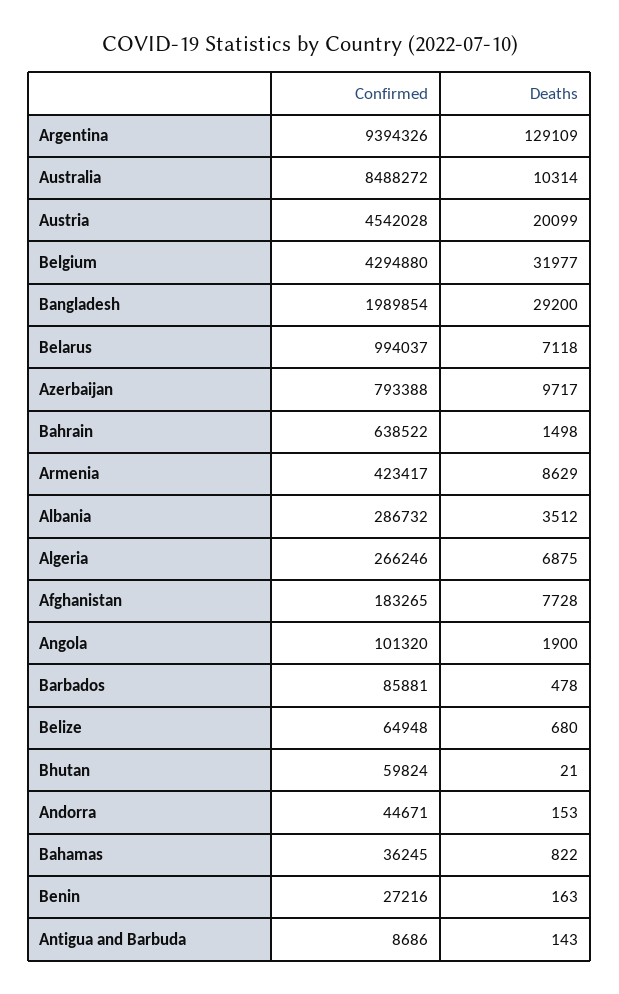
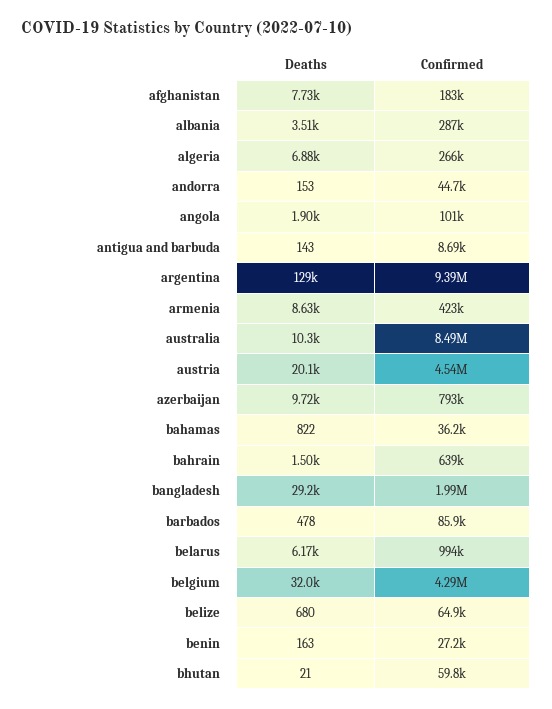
  {
    "Confirmed": {
      "Argentina": 9394326,
      "Australia": 8488272,
      "Austria": 4542028,
      "Belgium": 4294880,
      "Bangladesh": 1989854,
      "Belarus": 994037,
      "Azerbaijan": 793388,
      "Bahrain": 638522,
      "Armenia": 423417,
      "Albania": 286732,
      "Algeria": 266246,
      "Afghanistan": 183265,
      "Angola": 101320,
      "Barbados": 85881,
      "Belize": 64948,
      "Bhutan": 59824,
      "Andorra": 44671,
      "Bahamas": 36245,
      "Benin": 27216,
      "Antigua and Barbuda": 8686
    },
    "Deaths": {
      "Argentina": 129109,
      "Australia": 10314,
      "Austria": 20099,
      "Belgium": 31977,
      "Bangladesh": 29200,
-     "Belarus": 7118,
+     "Belarus": 6170,
      "Azerbaijan": 9717,
      "Bahrain": 1498,
      "Armenia": 8629,
      "Albania": 3512,
      "Algeria": 6875,
      "Afghanistan": 7728,
      "Angola": 1900,
      "Barbados": 478,
      "Belize": 680,
      "Bhutan": 21,
      "Andorra": 153,
      "Bahamas": 822,
      "Benin": 163,
      "Antigua and Barbuda": 143
    }
  }

